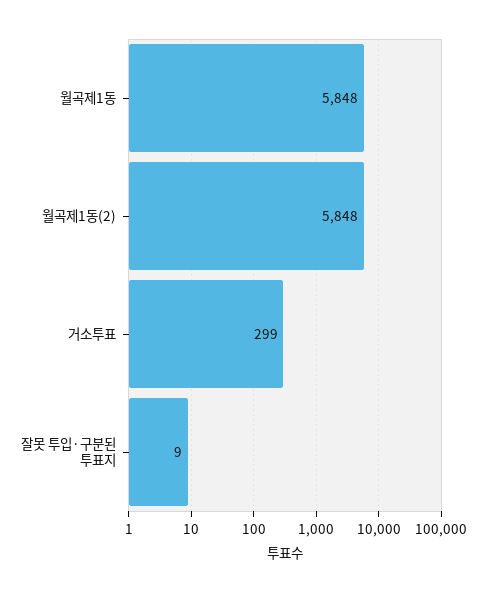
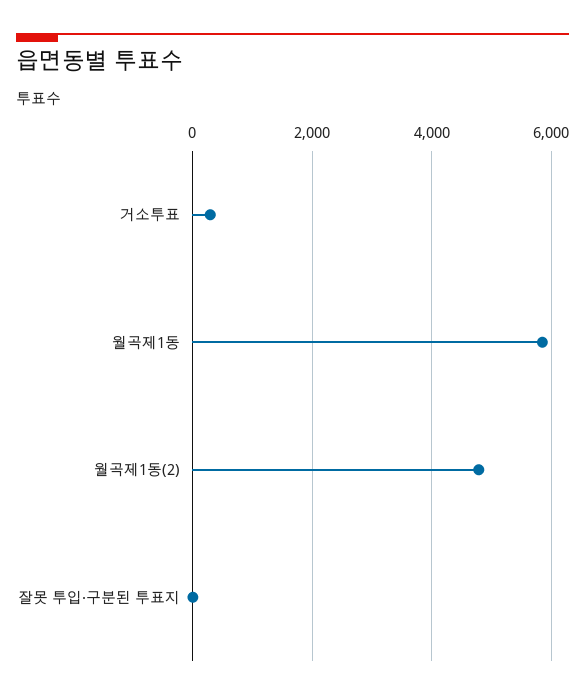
  {
    "월곡제1동": 5848,
-   "월곡제1동(2)": 5848,
+   "월곡제1동(2)": 4800,
    "거소투표": 299,
    "잘못 투입·구분된 투표지": 9
  }

